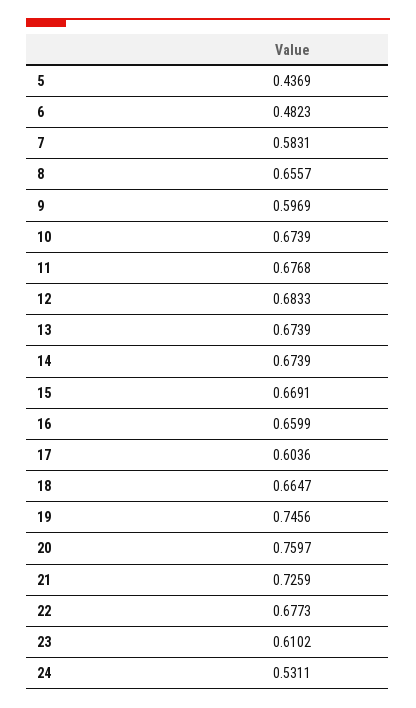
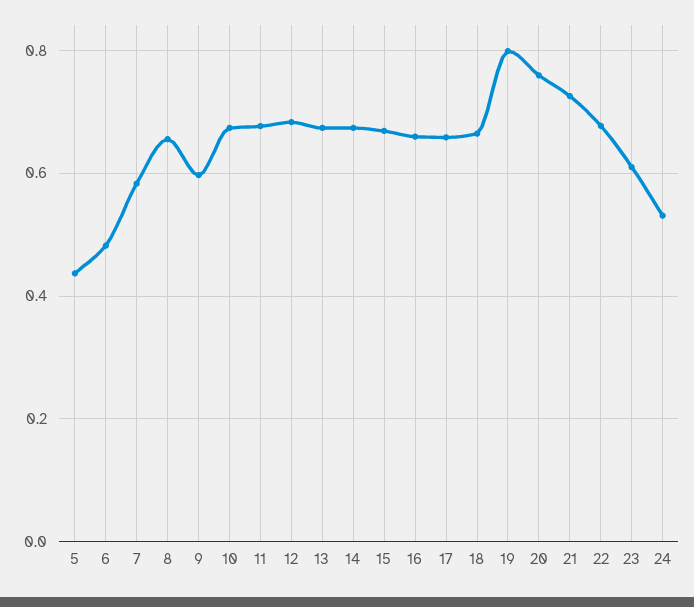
  {
    "5": 0.4369,
    "6": 0.4823,
    "7": 0.5831,
    "8": 0.6557,
    "9": 0.5969,
    "10": 0.6739,
    "11": 0.6768,
    "12": 0.6833,
    "13": 0.6739,
    "14": 0.6739,
    "15": 0.6691,
    "16": 0.6599,
-   "17": 0.6036,
+   "17": 0.66,
    "18": 0.6647,
-   "19": 0.7456,
+   "19": 0.8,
    "20": 0.7597,
    "21": 0.7259,
    "22": 0.6773,
    "23": 0.6102,
    "24": 0.5311
  }

